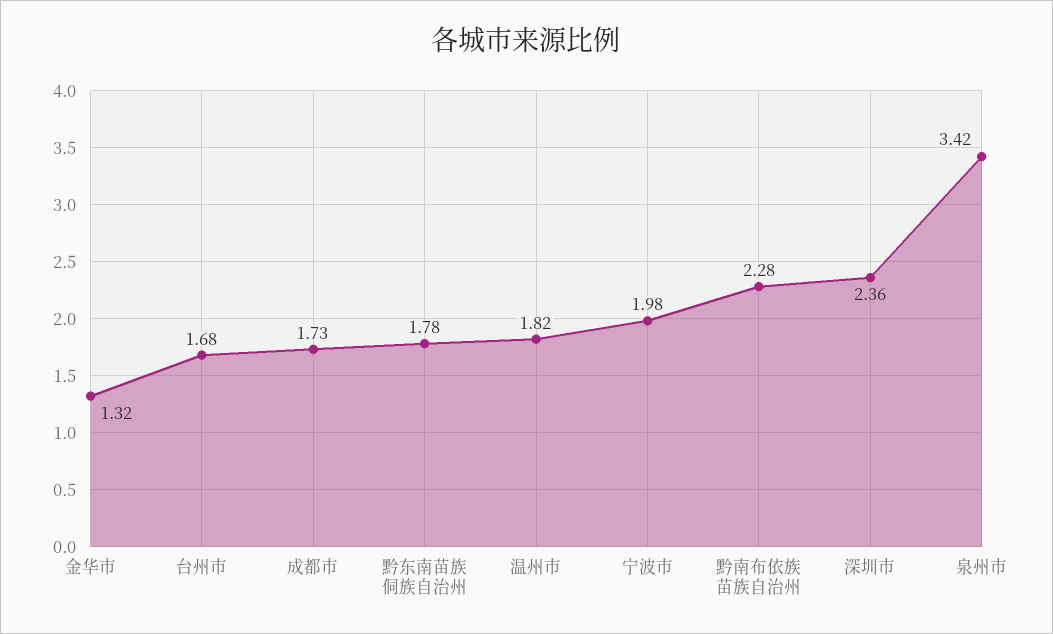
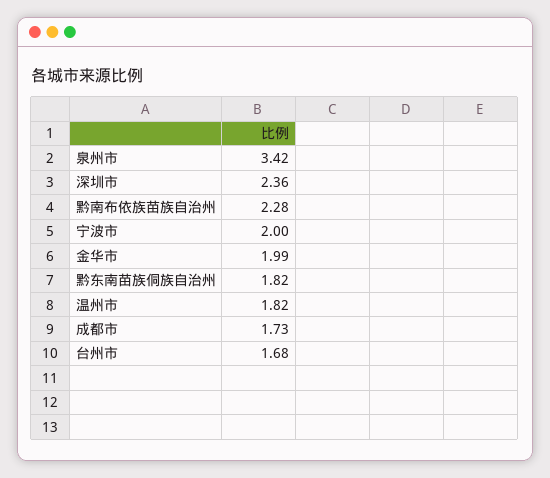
  {
-   "金华市": 1.32,
+   "金华市": 1.99,
    "台州市": 1.68,
    "成都市": 1.73,
-   "黔东南苗族侗族自治州": 1.78,
+   "黔东南苗族侗族自治州": 1.82,
    "温州市": 1.82,
-   "宁波市": 1.98,
+   "宁波市": 2,
    "黔南布依族苗族自治州": 2.28,
    "深圳市": 2.36,
    "泉州市": 3.42
  }

